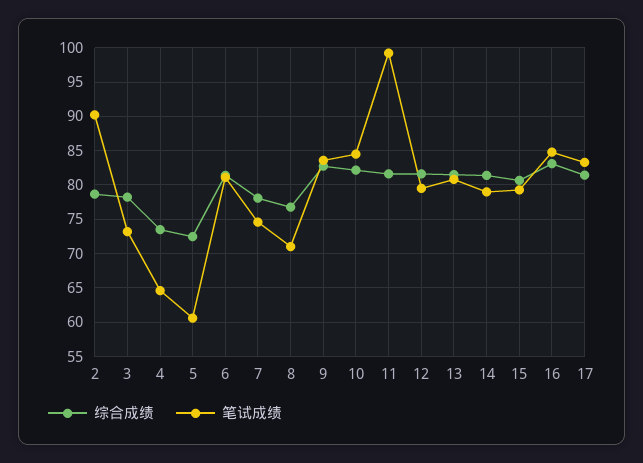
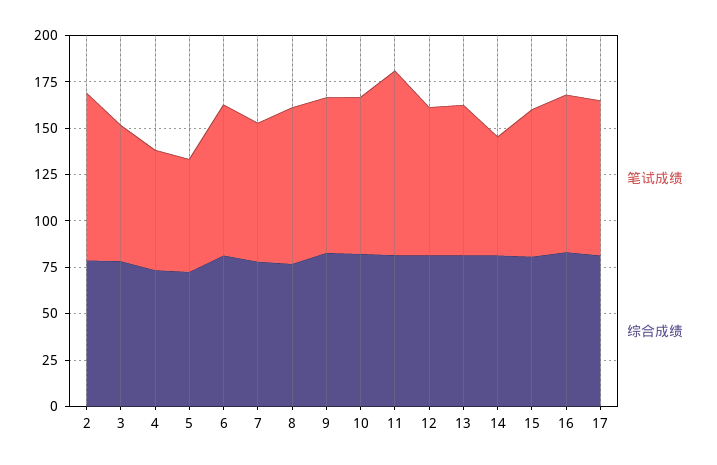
  {
    "综合成绩": {
      "2": 79,
      "3": 78,
      "4": 73,
      "5": 72,
      "6": 81,
      "7": 78,
      "8": 77,
      "9": 83,
      "10": 82,
      "11": 82,
      "12": 82,
      "13": 82,
      "14": 81,
      "15": 81,
      "16": 83,
      "17": 81
    },
    "笔试成绩": {
      "2": 90,
      "3": 73,
      "4": 65,
      "5": 61,
      "6": 81,
      "7": 75,
-     "8": 71,
+     "8": 85,
      "9": 84,
      "10": 85,
      "11": 99,
      "12": 80,
      "13": 81,
-     "14": 79,
+     "14": 65,
      "15": 79,
      "16": 85,
      "17": 83
    }
  }

